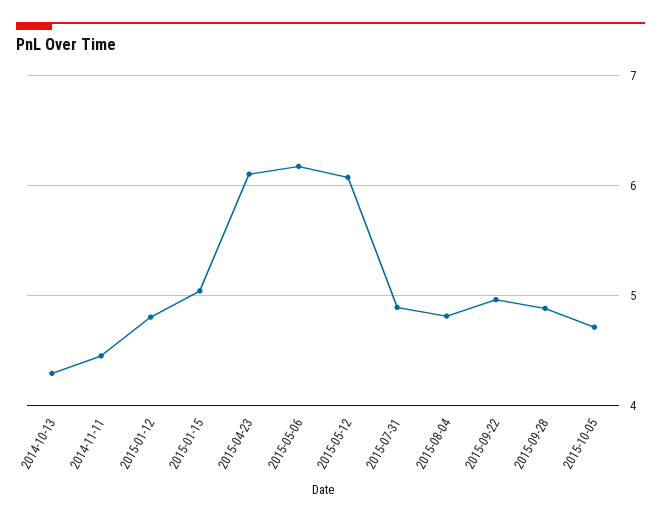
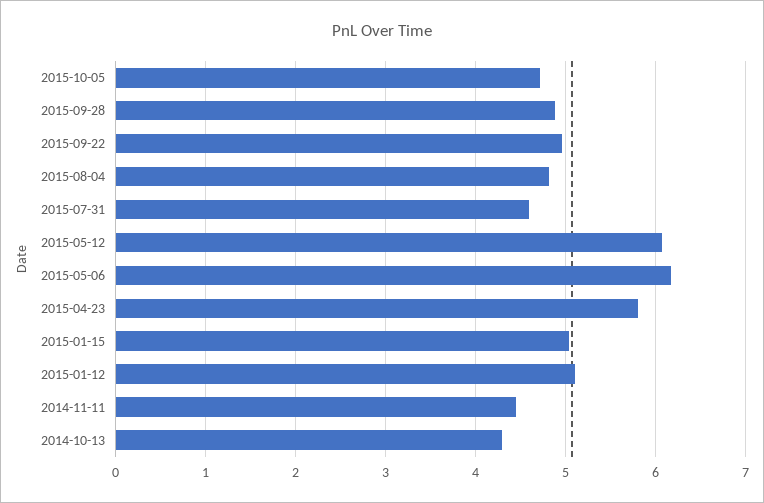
  {
    "2014-10-13": 4.3,
    "2014-11-11": 4.5,
-   "2015-01-12": 4.8,
+   "2015-01-12": 5.1,
    "2015-01-15": 5,
-   "2015-04-23": 6.1,
+   "2015-04-23": 5.8,
    "2015-05-06": 6.2,
    "2015-05-12": 6.1,
-   "2015-07-31": 4.9,
+   "2015-07-31": 4.6,
    "2015-08-04": 4.8,
    "2015-09-22": 5,
    "2015-09-28": 4.9,
    "2015-10-05": 4.7
  }

